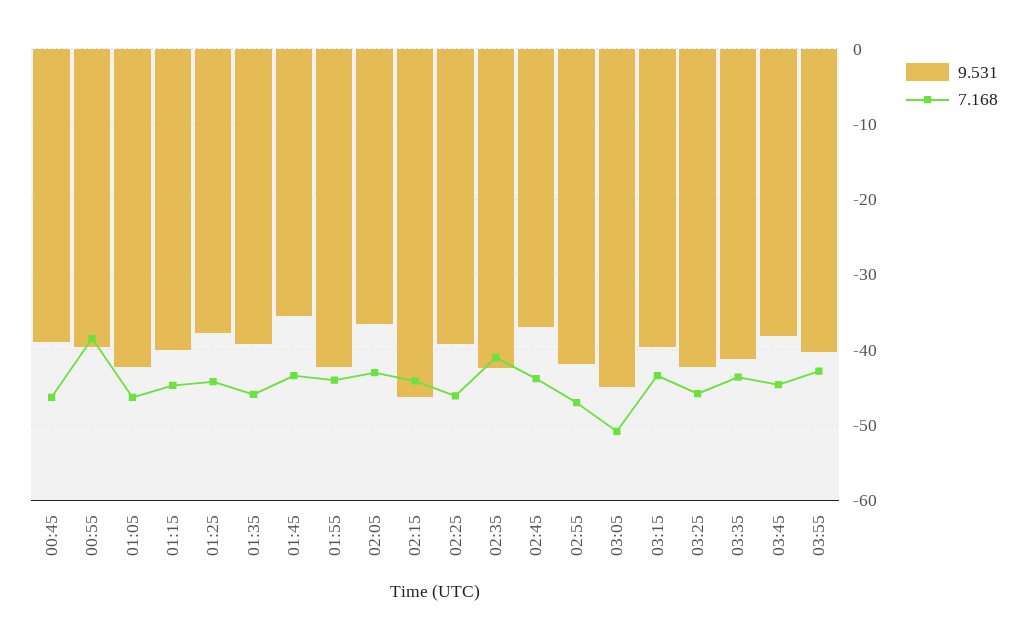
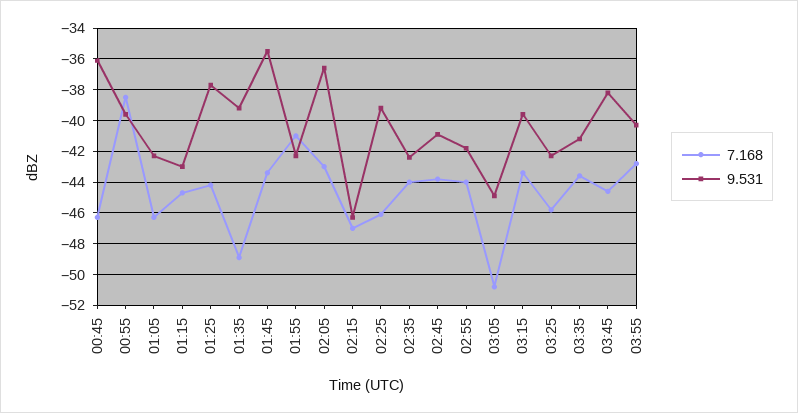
  {
    "9.531": {
-     "00:45": -39,
+     "00:45": -36,
      "00:55": -39.5,
      "01:05": -42.5,
-     "01:15": -40,
+     "01:15": -43,
      "01:25": -37.5,
      "01:35": -39,
      "01:45": -35.5,
      "01:55": -42.5,
      "02:05": -36.5,
      "02:15": -46.5,
      "02:25": -39,
      "02:35": -42.5,
-     "02:45": -37,
+     "02:45": -41,
      "02:55": -42,
      "03:05": -45,
      "03:15": -39.5,
      "03:25": -42.5,
      "03:35": -41,
      "03:45": -38,
      "03:55": -40.5
    },
    "7.168": {
      "00:45": -46.5,
      "00:55": -38.5,
      "01:05": -46.5,
      "01:15": -44.5,
      "01:25": -44,
-     "01:35": -46,
+     "01:35": -49,
      "01:45": -43.5,
-     "01:55": -44,
+     "01:55": -41,
      "02:05": -43,
-     "02:15": -44,
+     "02:15": -47,
      "02:25": -46,
-     "02:35": -41,
+     "02:35": -44,
      "02:45": -44,
-     "02:55": -47,
+     "02:55": -44,
      "03:05": -51,
      "03:15": -43.5,
      "03:25": -46,
      "03:35": -43.5,
      "03:45": -44.5,
      "03:55": -43
    }
  }

